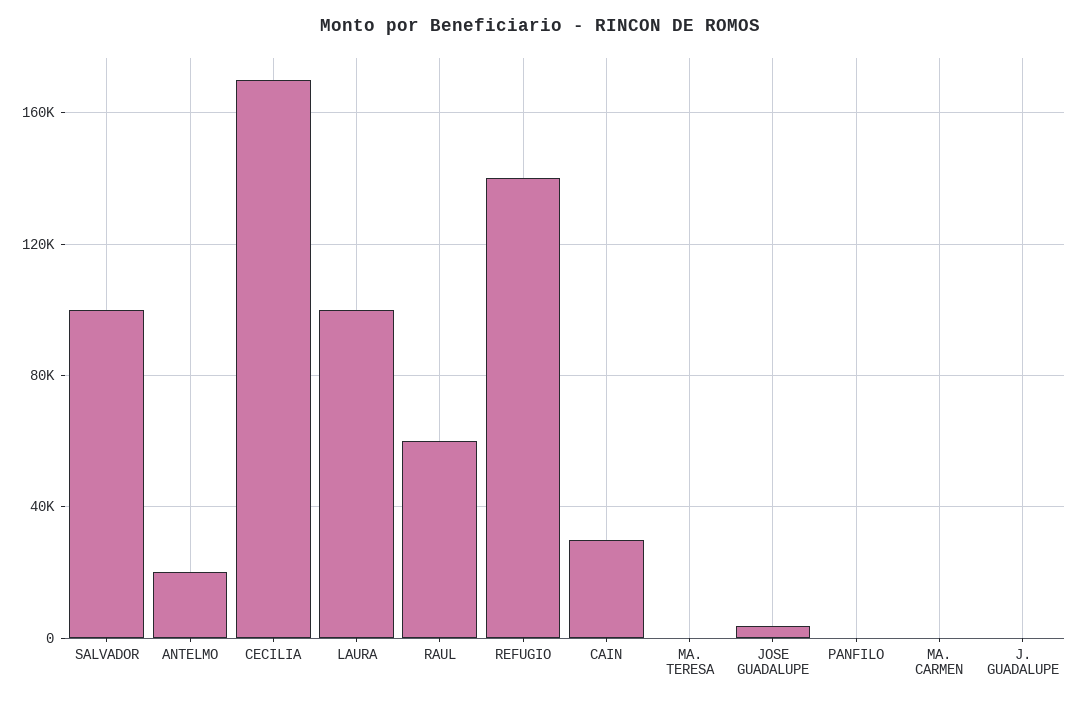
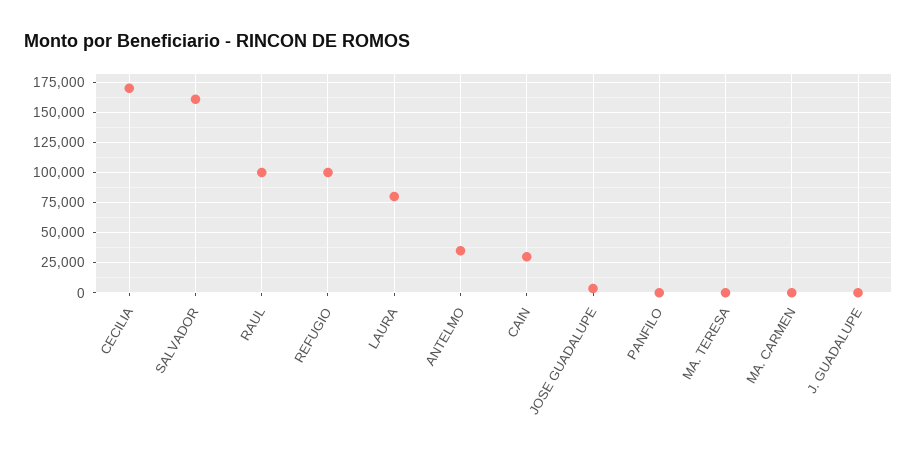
  {
-   "SALVADOR": 100000,
+   "SALVADOR": 160000,
-   "ANTELMO": 20000,
+   "ANTELMO": 35000,
    "CECILIA": 170000,
-   "LAURA": 100000,
+   "LAURA": 80000,
-   "RAUL": 60000,
+   "RAUL": 100000,
-   "REFUGIO": 140000,
+   "REFUGIO": 100000,
    "CAIN": 30000,
    "MA. TERESA": 0,
    "JOSE GUADALUPE": 5000,
    "PANFILO": 0,
    "MA. CARMEN": 0,
    "J. GUADALUPE": 0
  }

